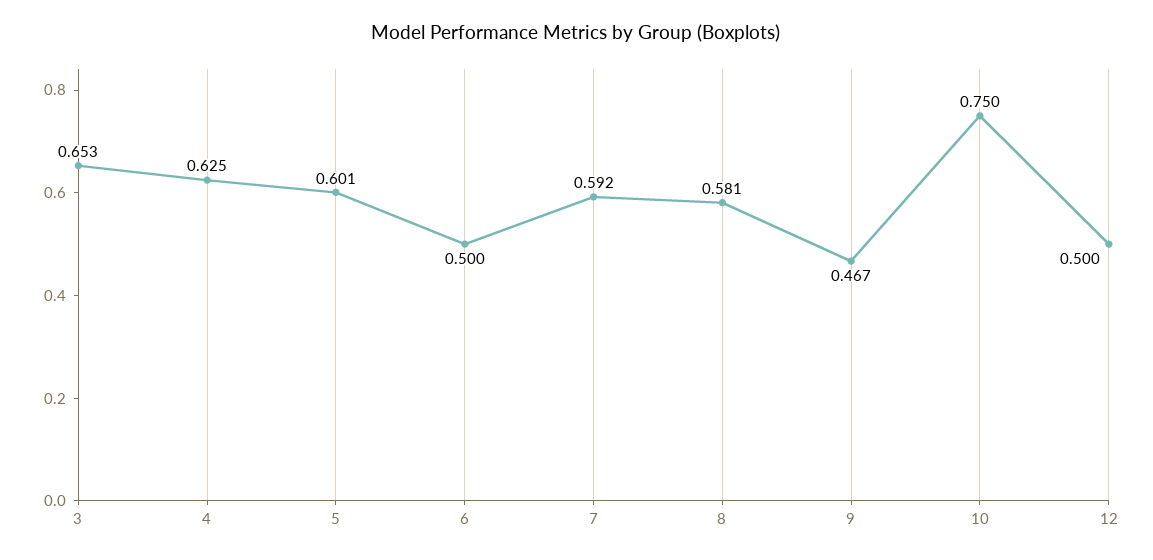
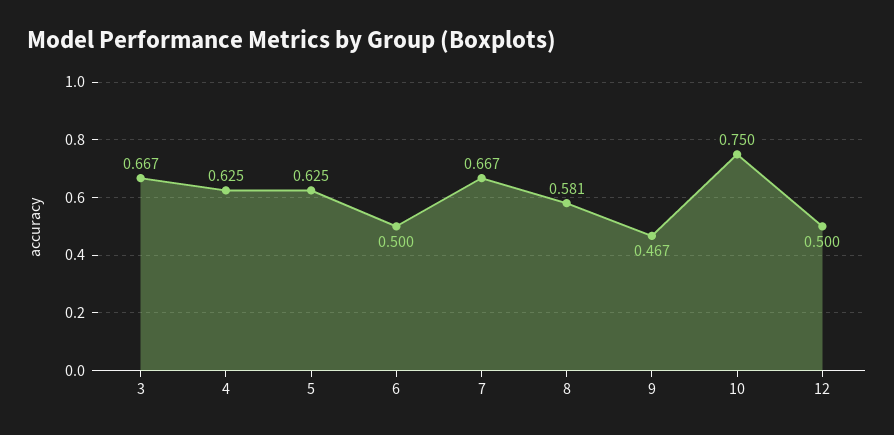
  {
-   "3": 0.653,
+   "3": 0.667,
    "4": 0.625,
-   "5": 0.601,
+   "5": 0.625,
    "6": 0.5,
-   "7": 0.592,
+   "7": 0.667,
    "8": 0.581,
    "9": 0.467,
    "10": 0.75,
    "12": 0.5
  }

